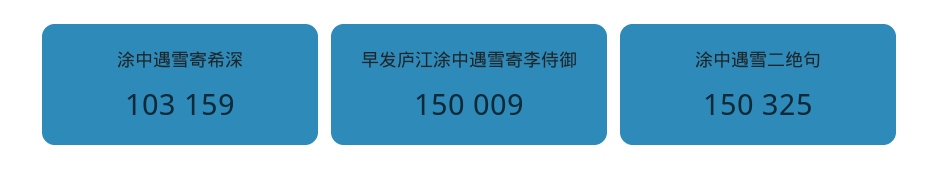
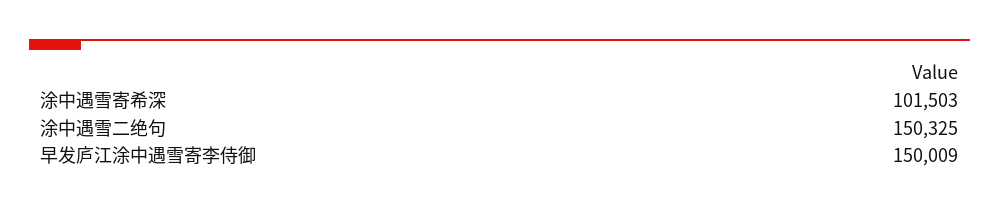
  {
-   "涂中遇雪寄希深": 103159,
+   "涂中遇雪寄希深": 101503,
    "早发庐江涂中遇雪寄李侍御": 150009,
    "涂中遇雪二绝句": 150325
  }

